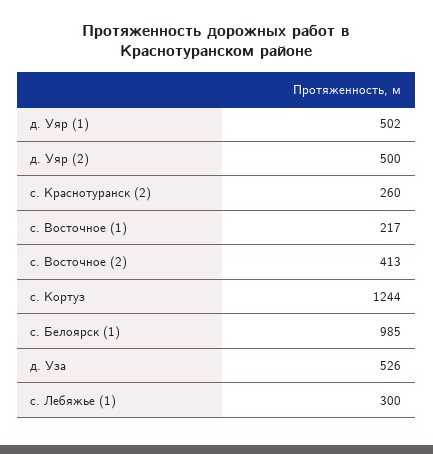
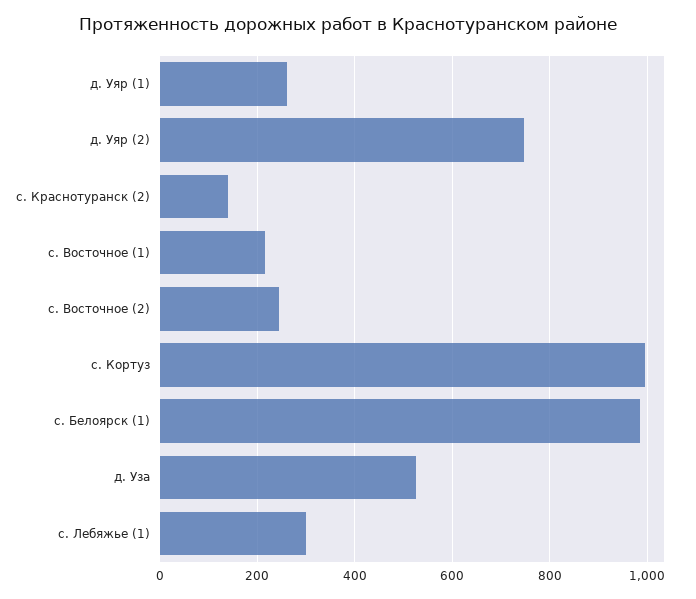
  {
-   "д. Уяр (1)": 502,
+   "д. Уяр (1)": 260,
-   "д. Уяр (2)": 500,
+   "д. Уяр (2)": 740,
-   "с. Краснотуранск (2)": 260,
+   "с. Краснотуранск (2)": 140,
    "с. Восточное (1)": 217,
-   "с. Восточное (2)": 413,
+   "с. Восточное (2)": 240,
-   "с. Кортуз": 1244,
+   "с. Кортуз": 1000,
    "с. Белоярск (1)": 985,
    "д. Уза": 526,
    "с. Лебяжье (1)": 300
  }

